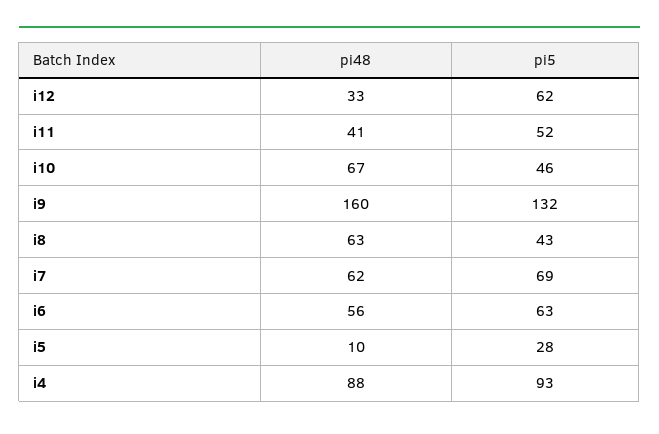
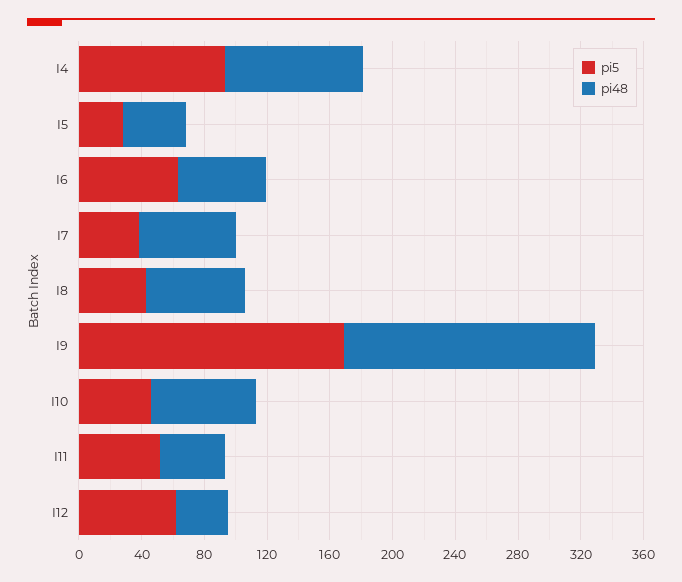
  {
    "pi48": {
      "i12": 33,
      "i11": 41,
      "i10": 67,
      "i9": 160,
      "i8": 63,
      "i7": 62,
      "i6": 56,
-     "i5": 10,
+     "i5": 40,
      "i4": 88
    },
    "pi5": {
      "i12": 62,
      "i11": 52,
      "i10": 46,
-     "i9": 132,
+     "i9": 170,
      "i8": 43,
-     "i7": 69,
+     "i7": 40,
      "i6": 63,
      "i5": 28,
      "i4": 93
    }
  }

